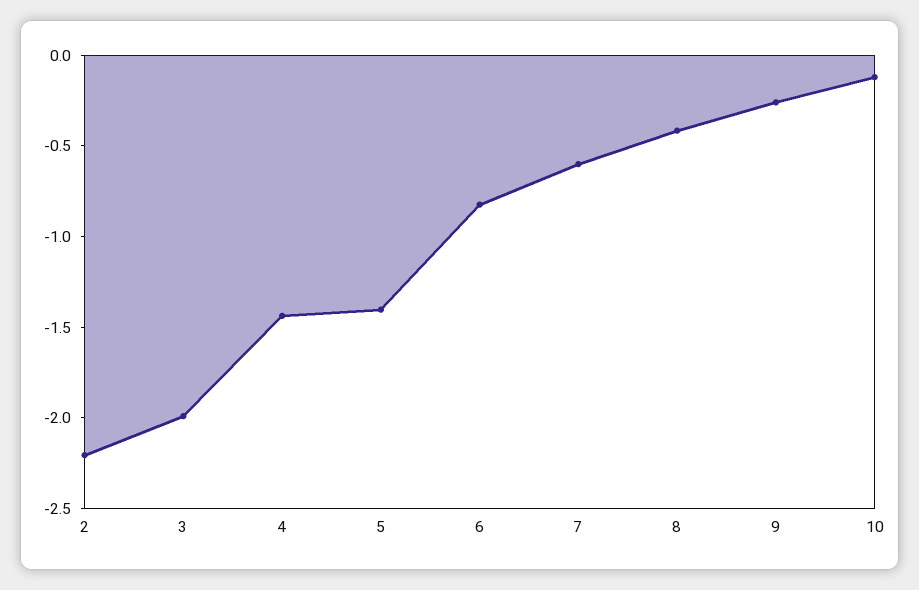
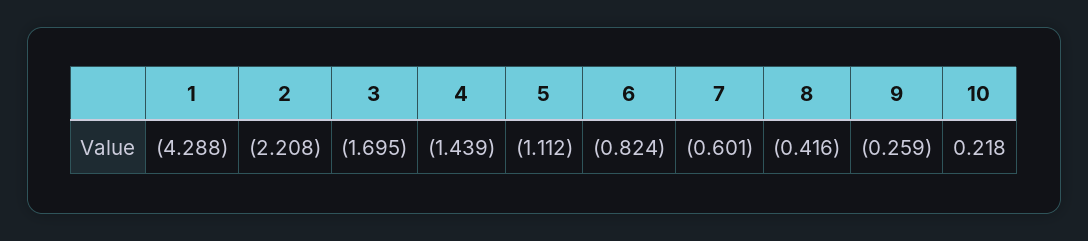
  {
    "2": -2.208,
-   "3": -2,
+   "3": -1.695,
    "4": -1.439,
-   "5": -1.4,
+   "5": -1.112,
    "6": -0.824,
    "7": -0.601,
    "8": -0.416,
    "9": -0.259,
-   "10": -0.1
+   "10": 0.218,
+   "1": -4.288
  }

